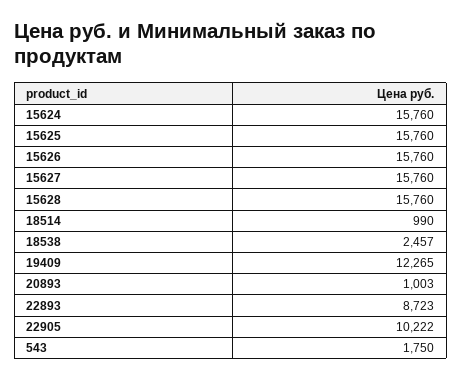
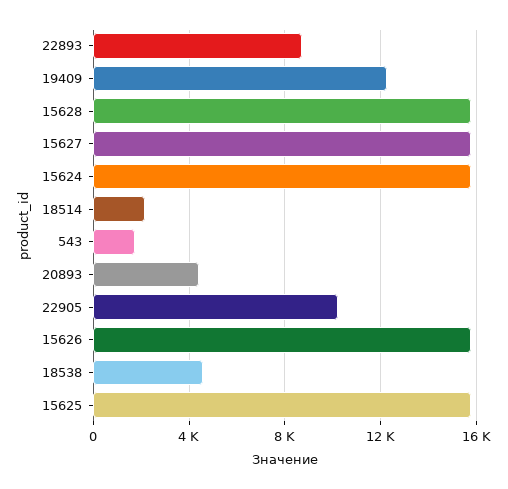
  {
    "15624": 15760,
    "15625": 15760,
    "15626": 15760,
    "15627": 15760,
    "15628": 15760,
-   "18514": 990,
+   "18514": 2000,
-   "18538": 2457,
+   "18538": 4500,
    "19409": 12265,
-   "20893": 1003,
+   "20893": 4500,
    "22893": 8723,
    "22905": 10222,
    "543": 1750
  }

